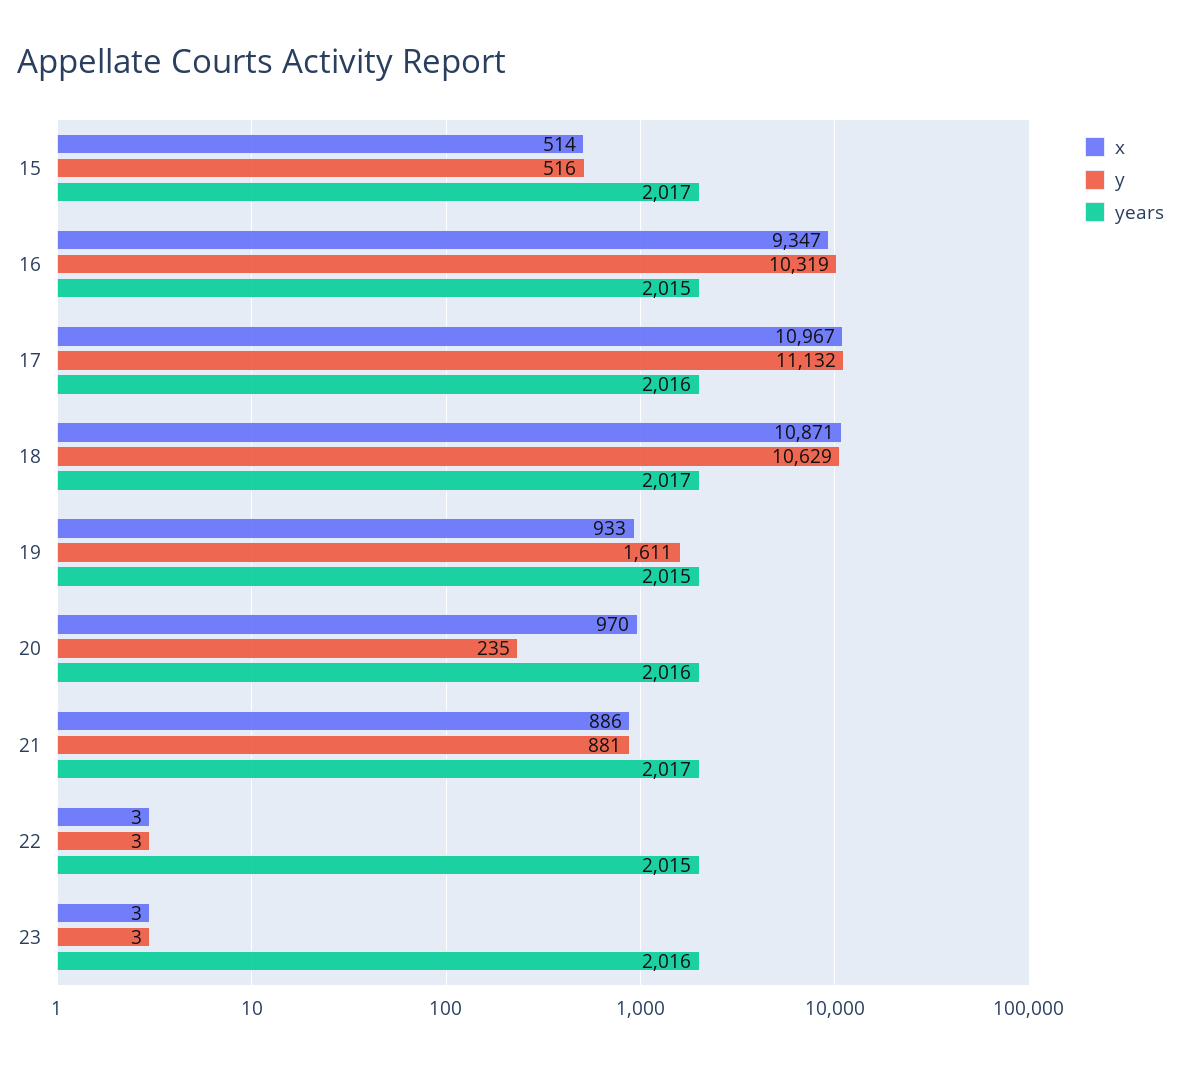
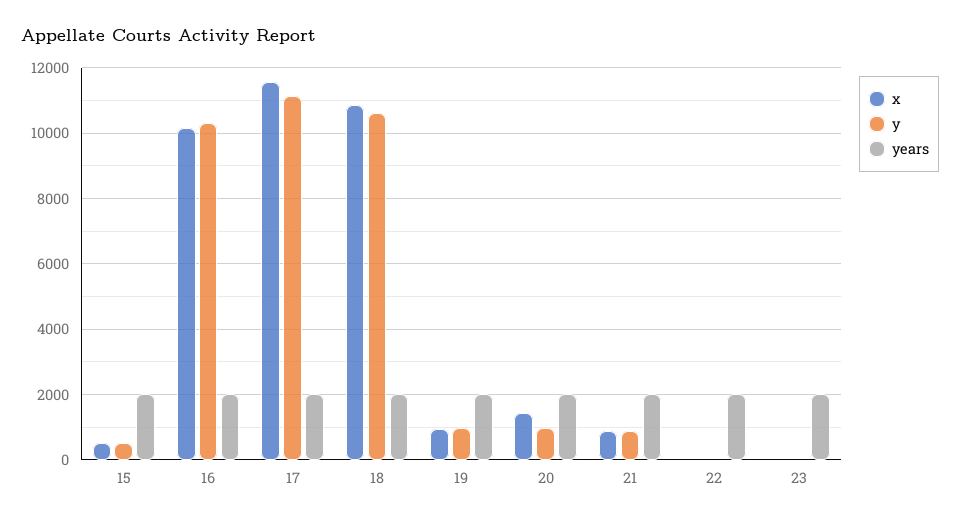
  {
    "x": {
      "15": 514,
-     "16": 9347,
+     "16": 10200,
-     "17": 10967,
+     "17": 11600,
      "18": 10871,
      "19": 933,
-     "20": 970,
+     "20": 1400,
      "21": 886,
      "22": 3,
      "23": 3
    },
    "y": {
      "15": 516,
      "16": 10319,
      "17": 11132,
      "18": 10629,
-     "19": 1611,
+     "19": 1000,
-     "20": 235,
+     "20": 1000,
      "21": 881,
      "22": 3,
      "23": 3
    },
    "years": {
      "15": 2017,
      "16": 2015,
      "17": 2016,
      "18": 2017,
      "19": 2015,
      "20": 2016,
      "21": 2017,
      "22": 2015,
      "23": 2016
    }
  }

